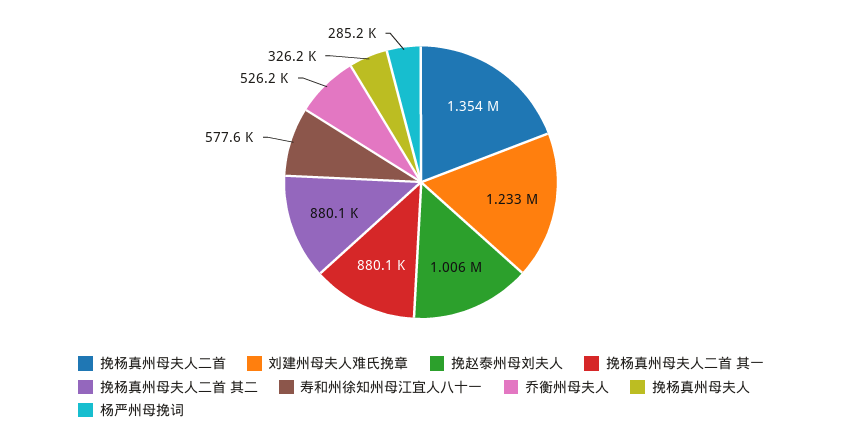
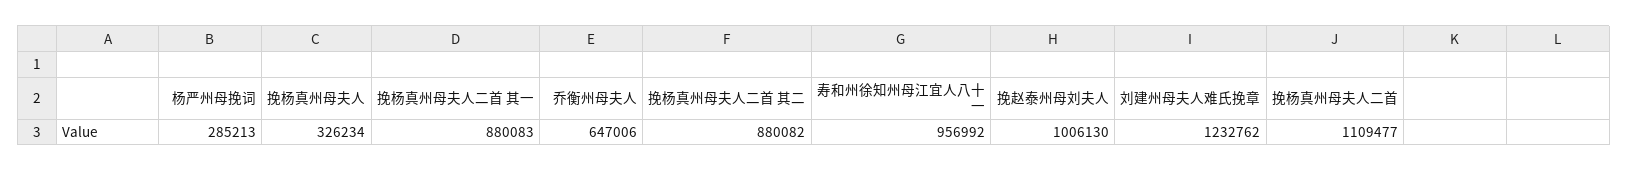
  {
-   "挽杨真州母夫人二首": 1354000,
+   "挽杨真州母夫人二首": 1109477,
    "刘建州母夫人难氏挽章": 1232762,
    "挽赵泰州母刘夫人": 1006130,
    "挽杨真州母夫人二首 其一": 880083,
    "挽杨真州母夫人二首 其二": 880082,
-   "寿和州徐知州母江宜人八十一": 577600,
+   "寿和州徐知州母江宜人八十一": 956992,
-   "乔衡州母夫人": 526200,
+   "乔衡州母夫人": 647006,
    "挽杨真州母夫人": 326234,
    "杨严州母挽词": 285213
  }

